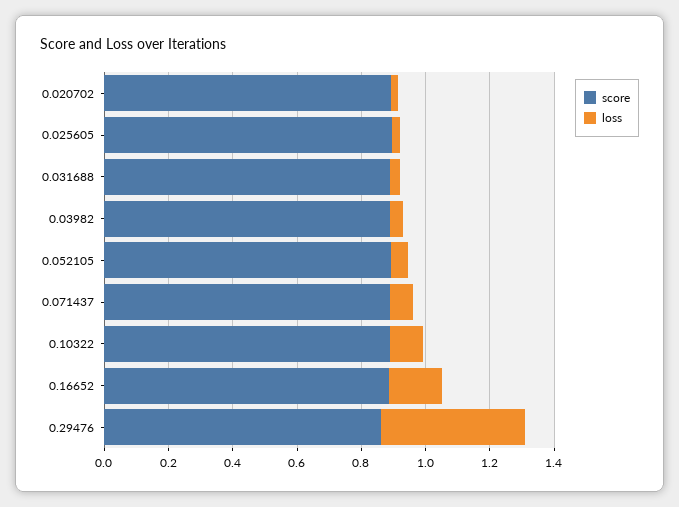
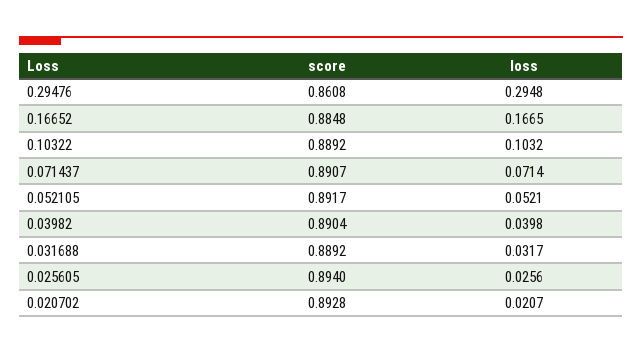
  {
    "score": {
      "0.020702": 0.8928,
      "0.025605": 0.894,
      "0.031688": 0.8892,
      "0.03982": 0.8904,
      "0.052105": 0.8917,
      "0.071437": 0.8907,
      "0.10322": 0.8892,
      "0.16652": 0.8848,
      "0.29476": 0.8608
    },
    "loss": {
      "0.020702": 0.0207,
      "0.025605": 0.0256,
      "0.031688": 0.0317,
      "0.03982": 0.0398,
      "0.052105": 0.0521,
      "0.071437": 0.0714,
      "0.10322": 0.1032,
      "0.16652": 0.1665,
-     "0.29476": 0.45
+     "0.29476": 0.2948
    }
  }

